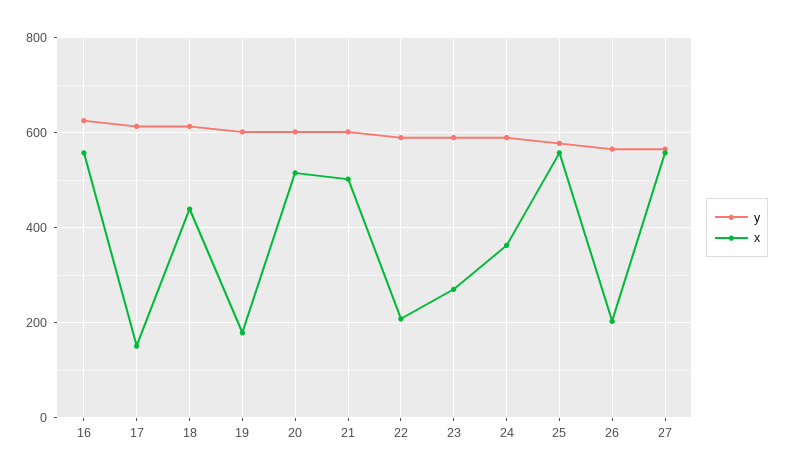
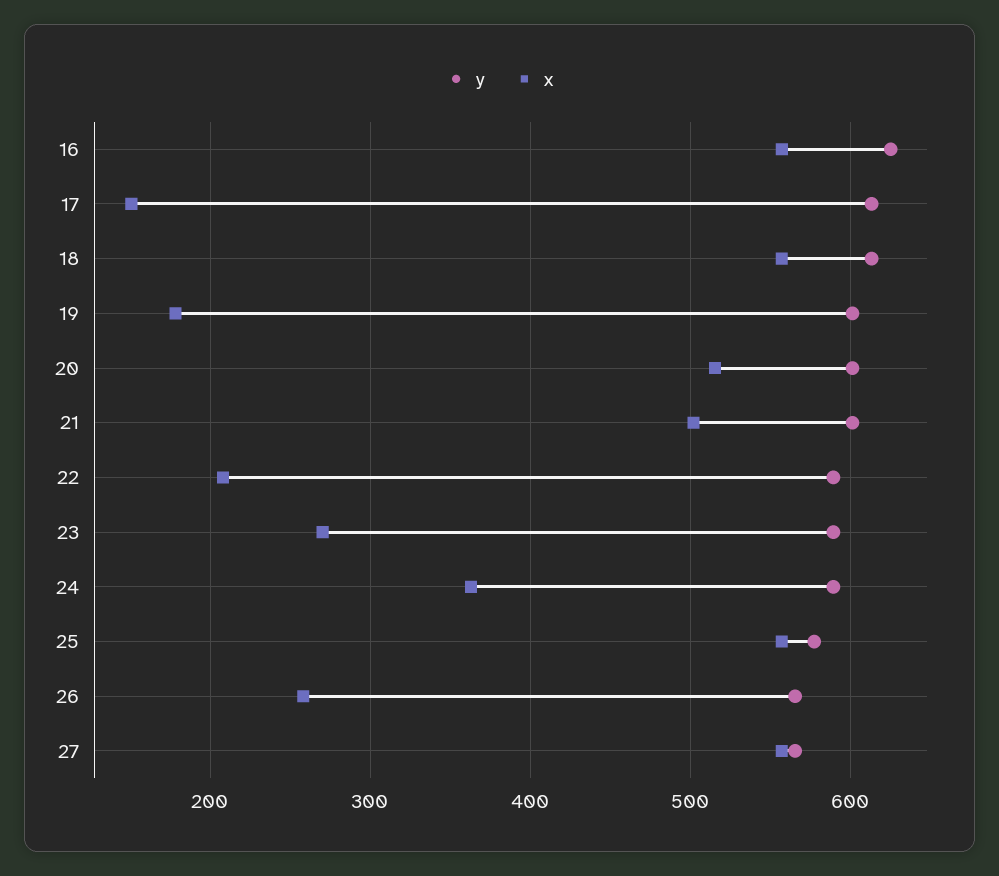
  {
    "y": {
      "16": 630,
      "17": 610,
      "18": 610,
      "19": 600,
      "20": 600,
      "21": 600,
      "22": 590,
      "23": 590,
      "24": 590,
      "25": 580,
      "26": 570,
      "27": 570
    },
    "x": {
      "16": 560,
      "17": 150,
-     "18": 440,
+     "18": 560,
      "19": 180,
      "20": 520,
      "21": 500,
      "22": 210,
      "23": 270,
      "24": 360,
      "25": 560,
-     "26": 200,
+     "26": 260,
      "27": 560
    }
  }

